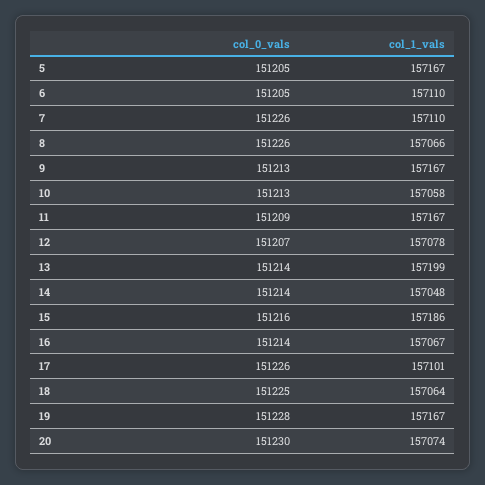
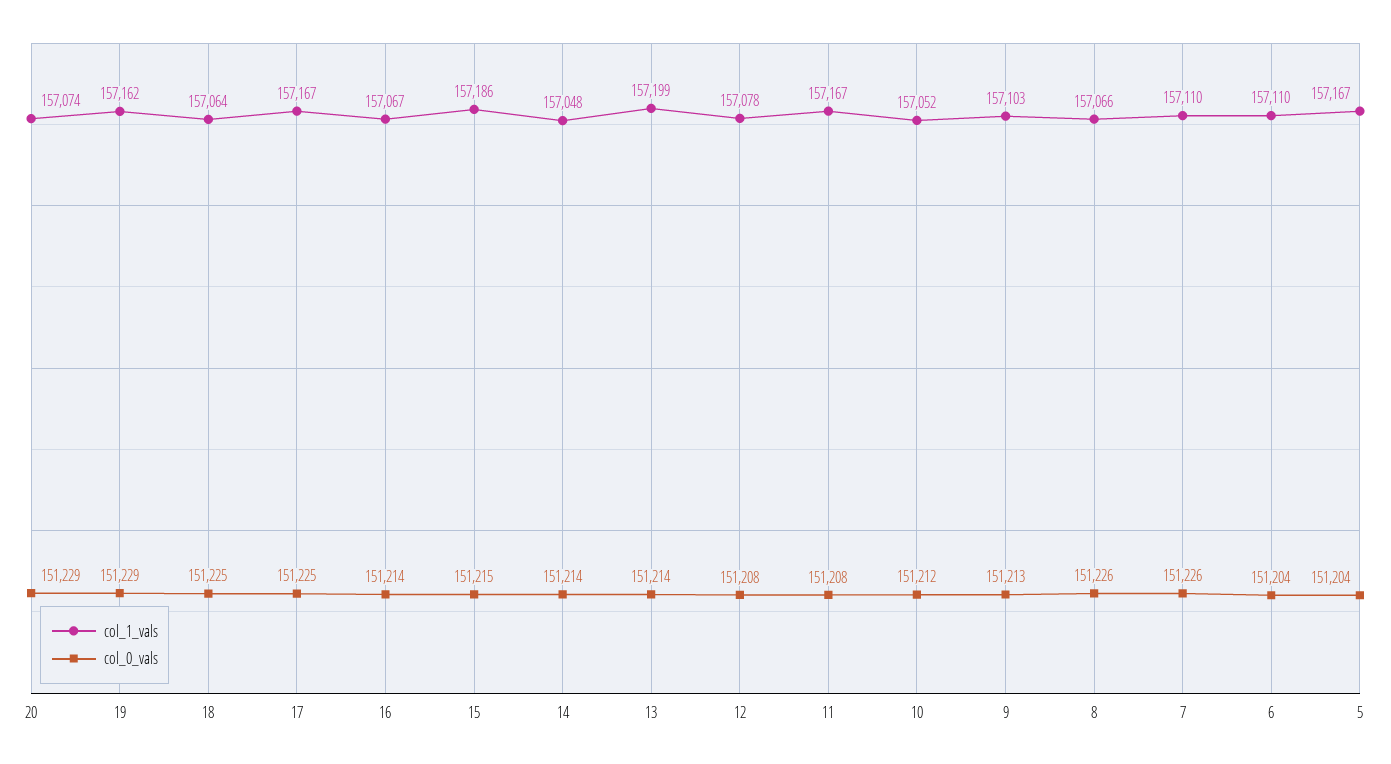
  {
    "col_0_vals": {
-     "5": 151205,
+     "5": 151204,
-     "6": 151205,
+     "6": 151204,
      "7": 151226,
      "8": 151226,
      "9": 151213,
-     "10": 151213,
+     "10": 151212,
-     "11": 151209,
+     "11": 151208,
-     "12": 151207,
+     "12": 151208,
      "13": 151214,
      "14": 151214,
-     "15": 151216,
+     "15": 151215,
      "16": 151214,
-     "17": 151226,
+     "17": 151225,
      "18": 151225,
-     "19": 151228,
+     "19": 151229,
-     "20": 151230
+     "20": 151229
    },
    "col_1_vals": {
      "5": 157167,
      "6": 157110,
      "7": 157110,
      "8": 157066,
-     "9": 157167,
+     "9": 157103,
-     "10": 157058,
+     "10": 157052,
      "11": 157167,
      "12": 157078,
      "13": 157199,
      "14": 157048,
      "15": 157186,
      "16": 157067,
-     "17": 157101,
+     "17": 157167,
      "18": 157064,
-     "19": 157167,
+     "19": 157162,
      "20": 157074
    }
  }

